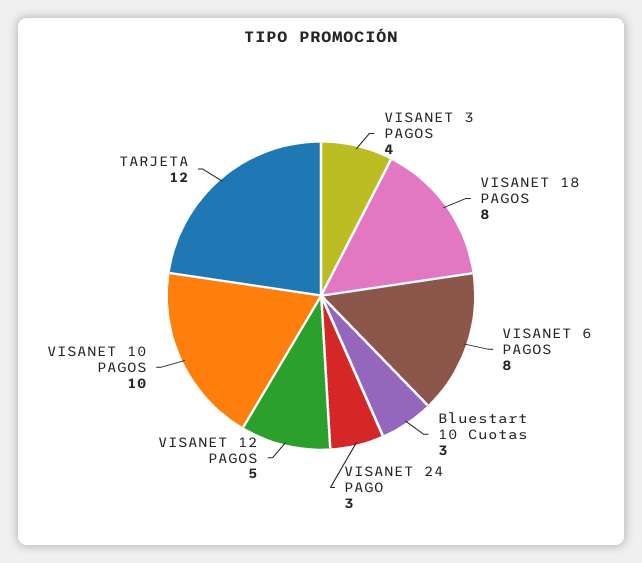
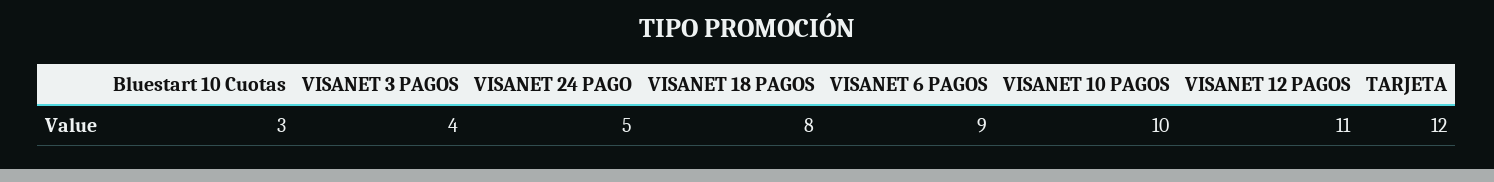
  {
    "VISANET 3 PAGOS": 4,
    "VISANET 18 PAGOS": 8,
-   "VISANET 6 PAGOS": 8,
+   "VISANET 6 PAGOS": 9,
    "Bluestart 10 Cuotas": 3,
-   "VISANET 24 PAGO": 3,
+   "VISANET 24 PAGO": 5,
-   "VISANET 12 PAGOS": 5,
+   "VISANET 12 PAGOS": 11,
    "VISANET 10 PAGOS": 10,
    "TARJETA": 12
  }

